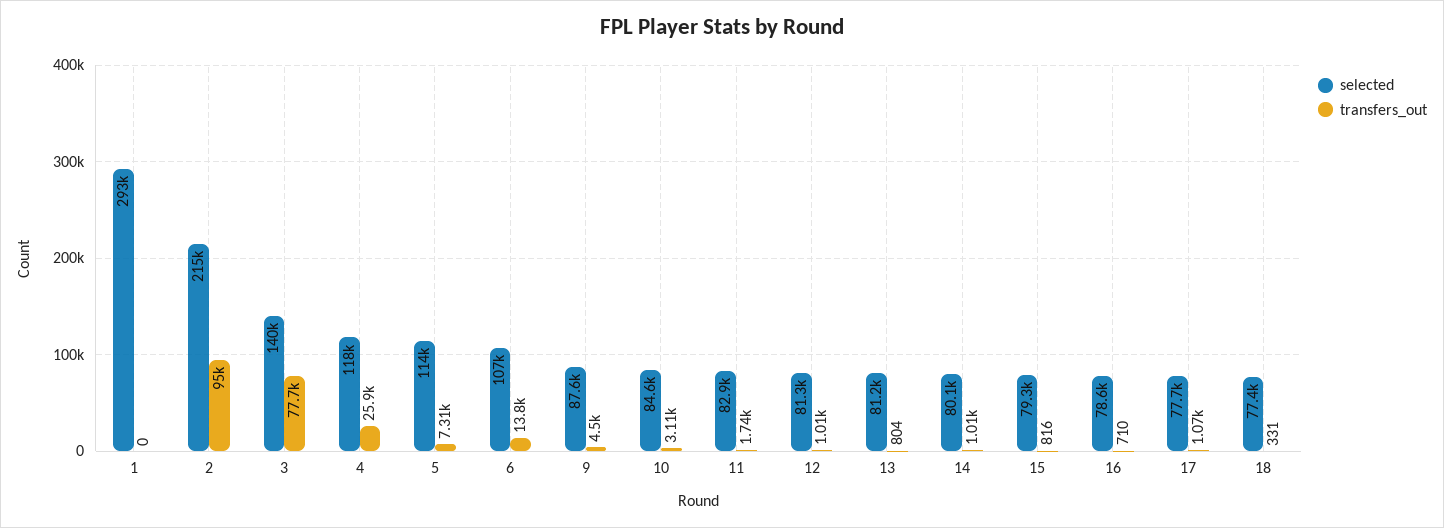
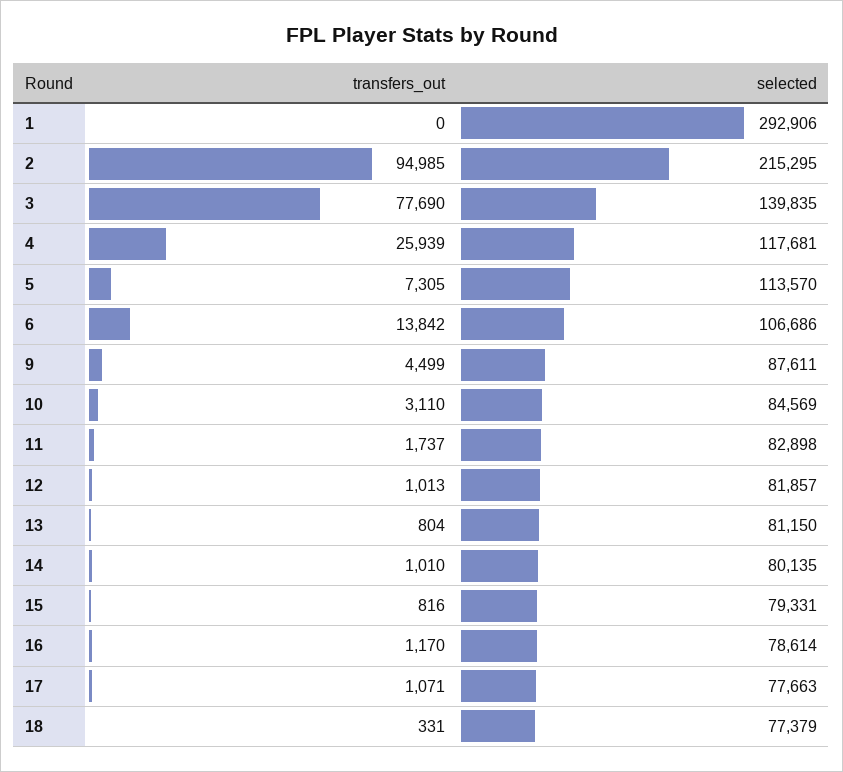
  {
    "selected": {
      "1": 292906,
      "2": 215295,
      "3": 139835,
      "4": 117681,
      "5": 113570,
      "6": 106686,
      "9": 87611,
      "10": 84569,
      "11": 82898,
-     "12": 81300,
+     "12": 81857,
      "13": 81150,
      "14": 80135,
      "15": 79331,
      "16": 78614,
      "17": 77663,
      "18": 77379
    },
    "transfers_out": {
      "1": 0,
      "2": 94985,
      "3": 77690,
      "4": 25939,
      "5": 7305,
      "6": 13842,
      "9": 4499,
      "10": 3110,
      "11": 1737,
      "12": 1013,
      "13": 804,
      "14": 1010,
      "15": 816,
-     "16": 710,
+     "16": 1170,
      "17": 1071,
      "18": 331
    }
  }

